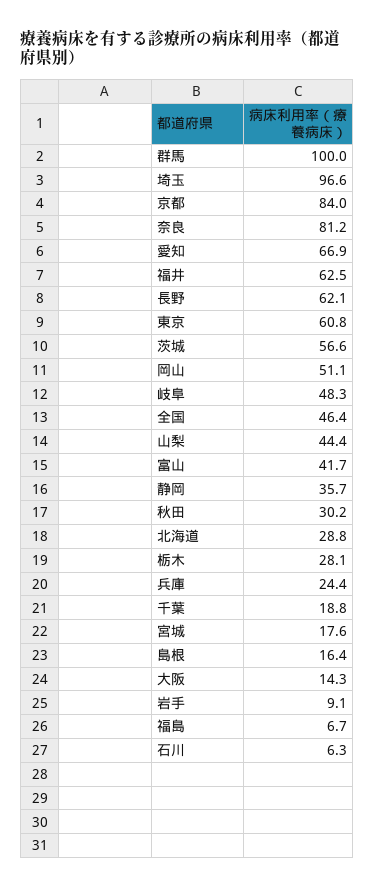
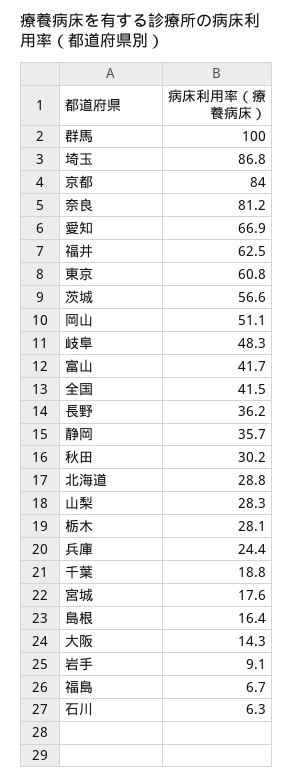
  {
    "群馬": 100,
-   "埼玉": 96.6,
+   "埼玉": 86.8,
    "京都": 84,
    "奈良": 81.2,
    "愛知": 66.9,
    "福井": 62.5,
-   "長野": 62.1,
+   "長野": 36.2,
    "東京": 60.8,
    "茨城": 56.6,
    "岡山": 51.1,
    "岐阜": 48.3,
-   "全国": 46.4,
+   "全国": 41.5,
-   "山梨": 44.4,
+   "山梨": 28.3,
    "富山": 41.7,
    "静岡": 35.7,
    "秋田": 30.2,
    "北海道": 28.8,
    "栃木": 28.1,
    "兵庫": 24.4,
    "千葉": 18.8,
    "宮城": 17.6,
    "島根": 16.4,
    "大阪": 14.3,
    "岩手": 9.1,
    "福島": 6.7,
    "石川": 6.3
  }

